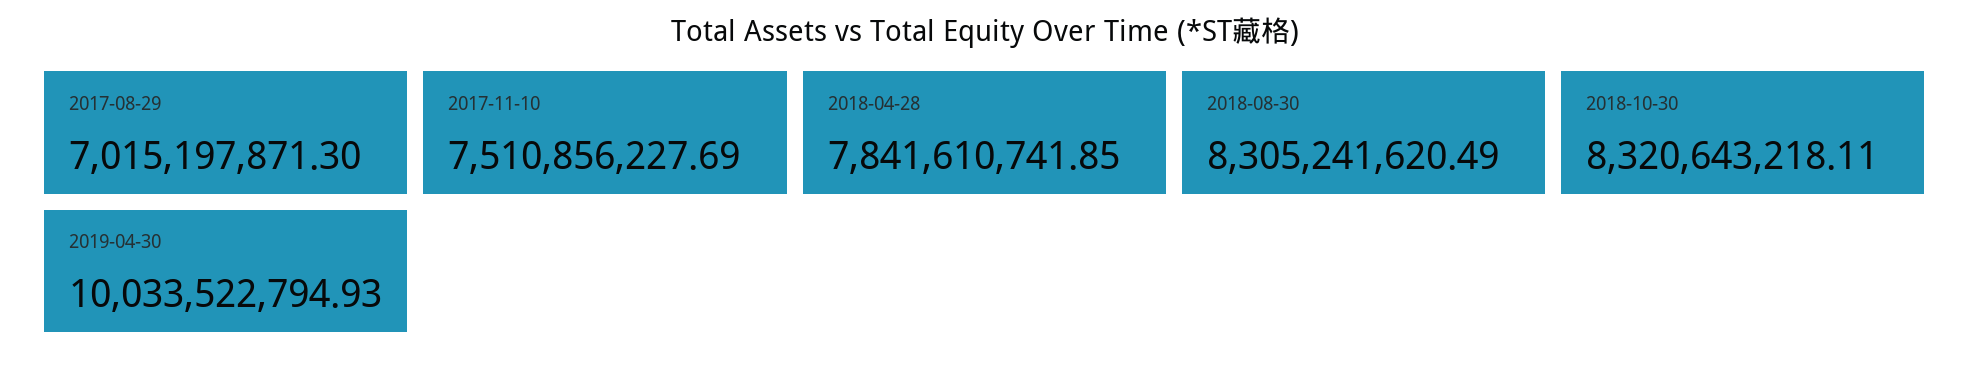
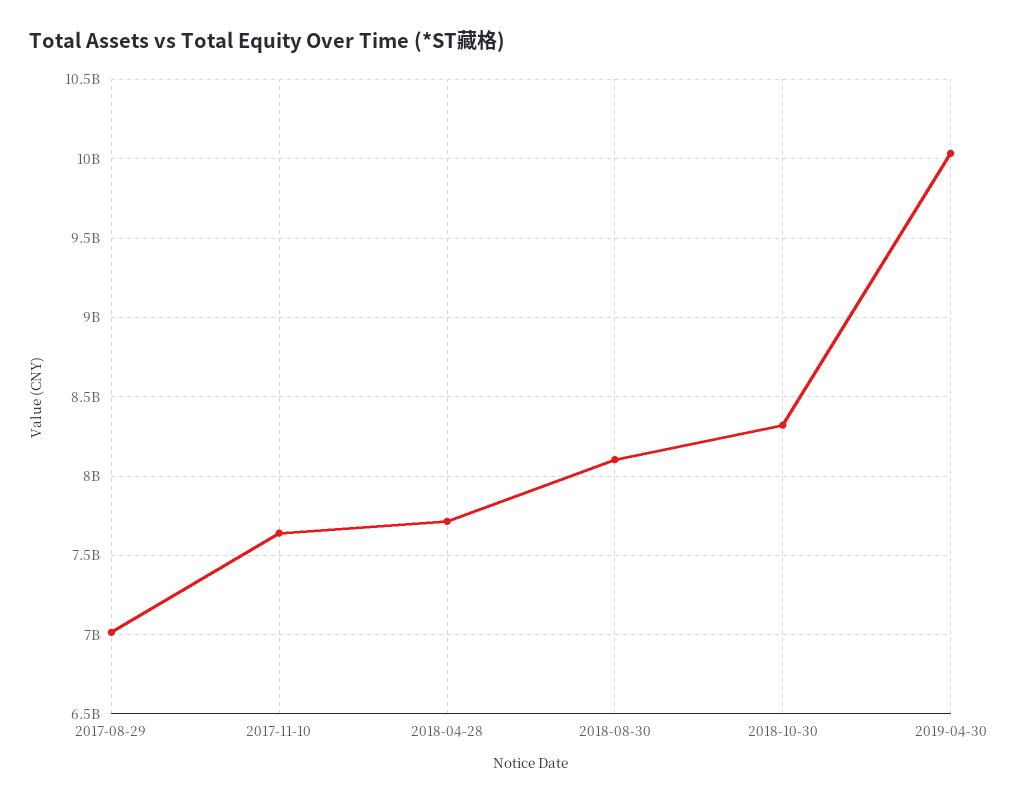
  {
    "2017-08-29": 7015197871.3,
-   "2017-11-10": 7510856227.69,
+   "2017-11-10": 7650000000,
-   "2018-04-28": 7841610741.85,
+   "2018-04-28": 7700000000,
-   "2018-08-30": 8305241620.49,
+   "2018-08-30": 8100000000,
    "2018-10-30": 8320643218.11,
    "2019-04-30": 10033522794.93
  }

